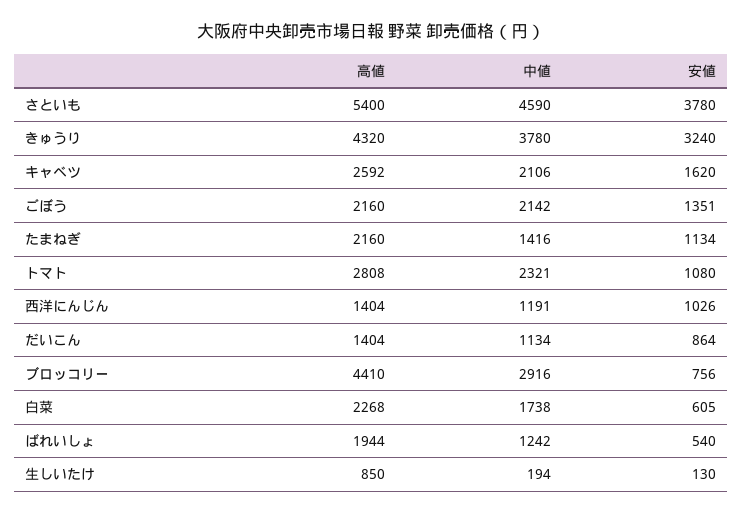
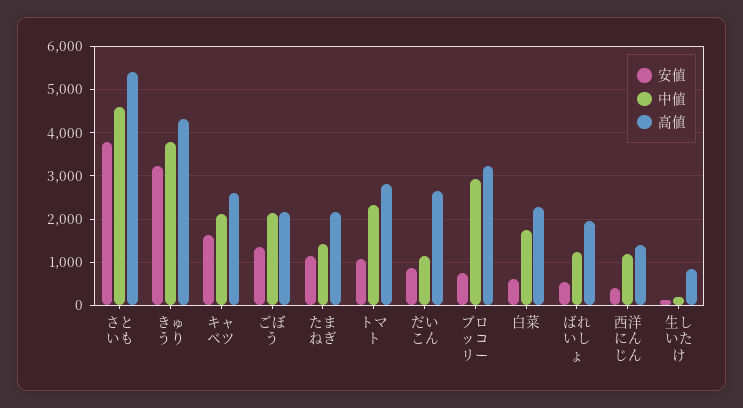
  {
    "高値": {
      "さといも": 5400,
      "きゅうり": 4320,
      "キャベツ": 2592,
      "ごぼう": 2160,
      "たまねぎ": 2160,
      "トマト": 2808,
      "西洋にんじん": 1404,
-     "だいこん": 1404,
+     "だいこん": 2600,
-     "ブロッコリー": 4410,
+     "ブロッコリー": 3200,
      "白菜": 2268,
      "ばれいしょ": 1944,
      "生しいたけ": 850
    },
    "中値": {
      "さといも": 4590,
      "きゅうり": 3780,
      "キャベツ": 2106,
      "ごぼう": 2142,
      "たまねぎ": 1416,
      "トマト": 2321,
      "西洋にんじん": 1191,
      "だいこん": 1134,
      "ブロッコリー": 2916,
      "白菜": 1738,
      "ばれいしょ": 1242,
      "生しいたけ": 194
    },
    "安値": {
      "さといも": 3780,
      "きゅうり": 3240,
      "キャベツ": 1620,
      "ごぼう": 1351,
      "たまねぎ": 1134,
      "トマト": 1080,
-     "西洋にんじん": 1026,
+     "西洋にんじん": 400,
      "だいこん": 864,
      "ブロッコリー": 756,
      "白菜": 605,
      "ばれいしょ": 540,
      "生しいたけ": 130
    }
  }

